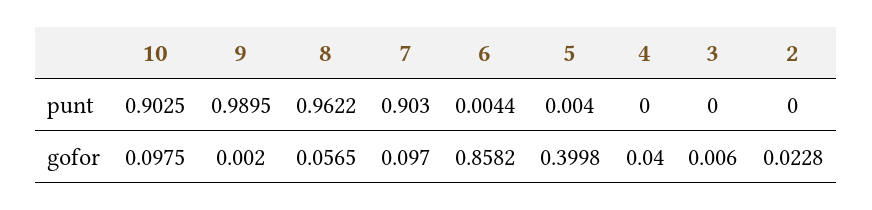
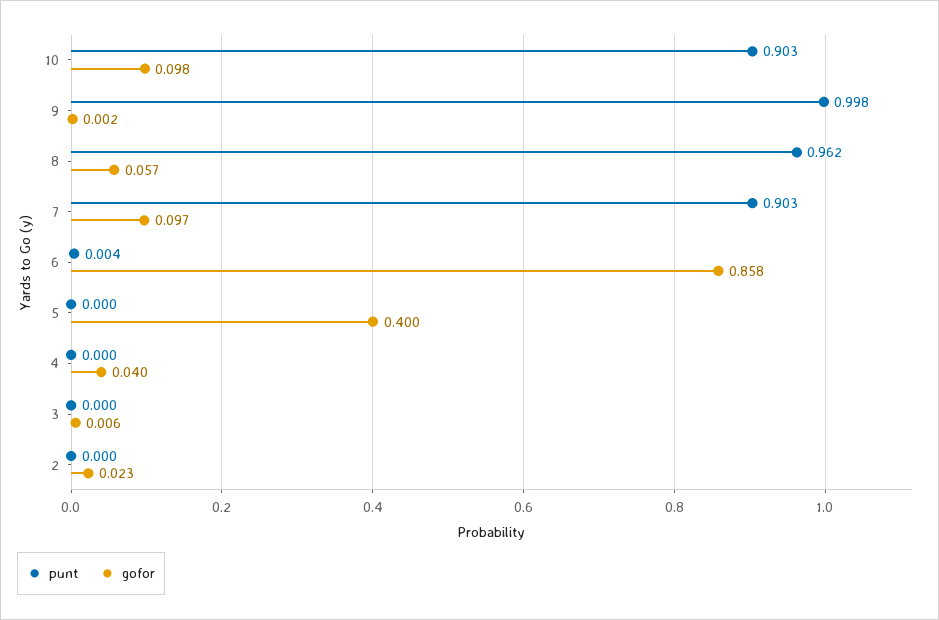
  {
    "punt": {
      "10": 0.9025,
-     "9": 0.9895,
+     "9": 0.998,
      "8": 0.9622,
      "7": 0.903,
      "6": 0.0044,
-     "5": 0.004,
+     "5": 0,
      "4": 0,
      "3": 0,
      "2": 0
    },
    "gofor": {
      "10": 0.0975,
      "9": 0.002,
      "8": 0.0565,
      "7": 0.097,
      "6": 0.8582,
      "5": 0.3998,
      "4": 0.04,
      "3": 0.006,
      "2": 0.0228
    }
  }

